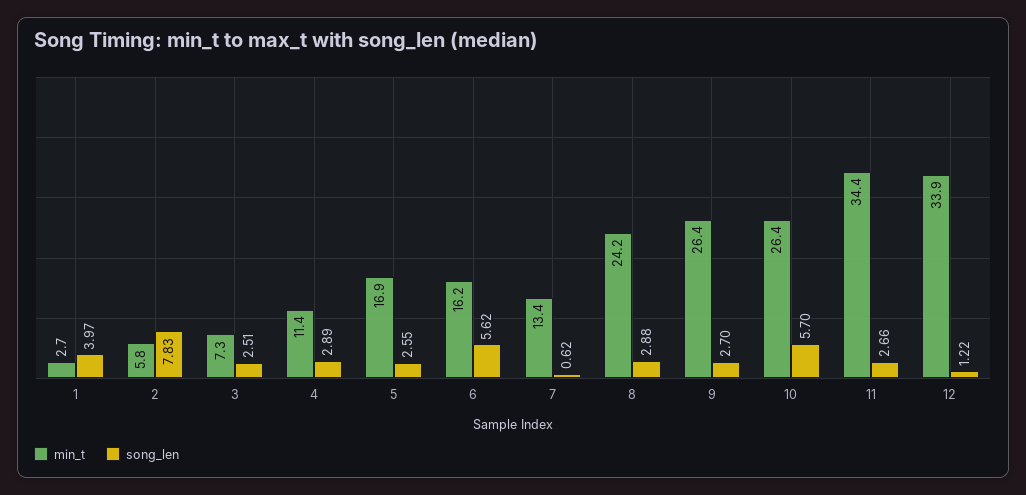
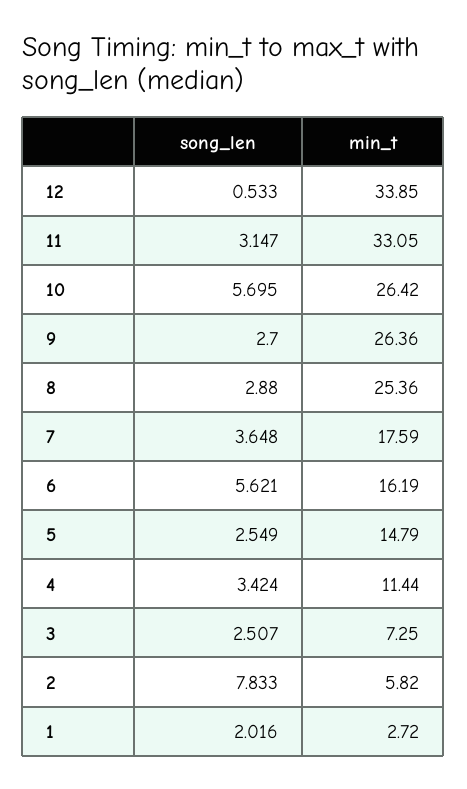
  {
    "min_t": {
      "1": 2.72,
      "2": 5.82,
      "3": 7.25,
      "4": 11.44,
-     "5": 16.9,
+     "5": 14.79,
      "6": 16.19,
-     "7": 13.4,
+     "7": 17.59,
-     "8": 24.2,
+     "8": 25.36,
      "9": 26.36,
      "10": 26.42,
-     "11": 34.4,
+     "11": 33.05,
      "12": 33.85
    },
    "song_len": {
-     "1": 3.97,
+     "1": 2.016,
      "2": 7.833,
      "3": 2.507,
-     "4": 2.89,
+     "4": 3.424,
      "5": 2.549,
      "6": 5.621,
-     "7": 0.62,
+     "7": 3.648,
      "8": 2.88,
      "9": 2.7,
      "10": 5.695,
-     "11": 2.66,
+     "11": 3.147,
-     "12": 1.22
+     "12": 0.533
    }
  }

